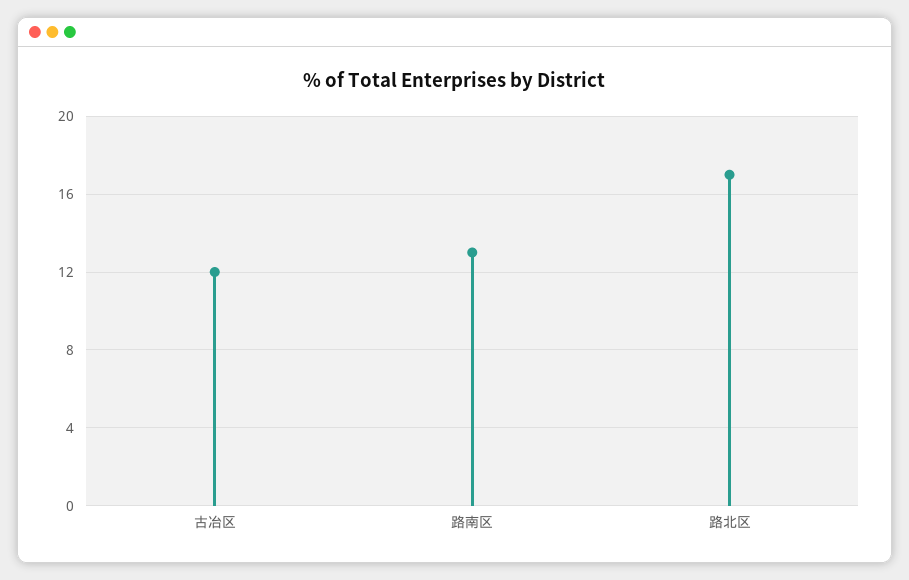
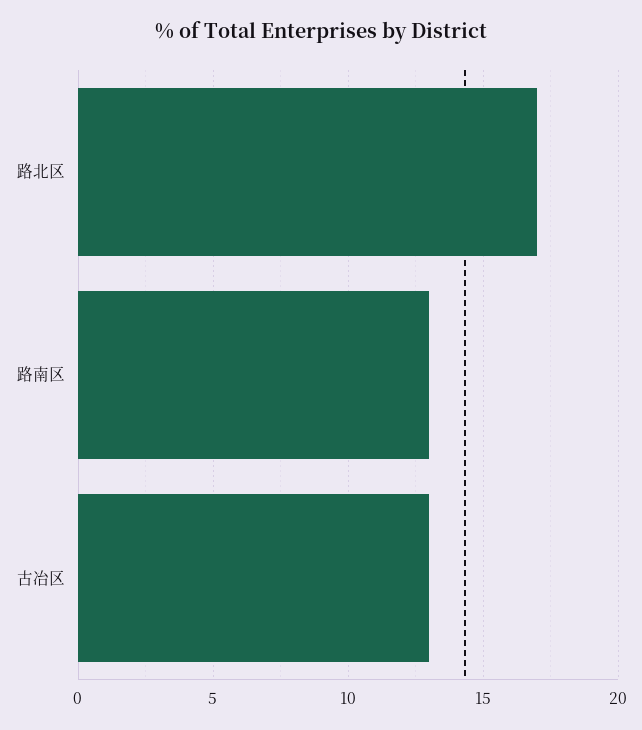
  {
-   "古冶区": 12,
+   "古冶区": 13,
    "路南区": 13,
    "路北区": 17
  }

